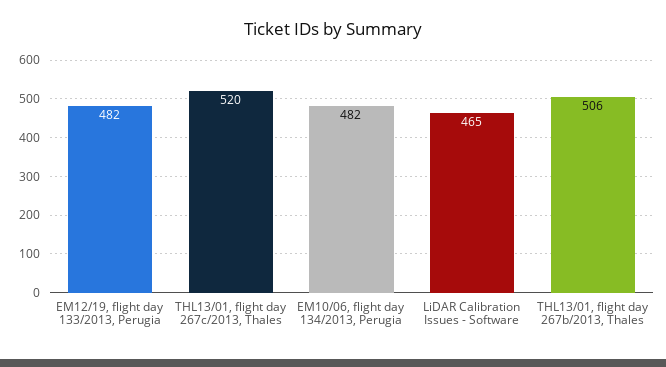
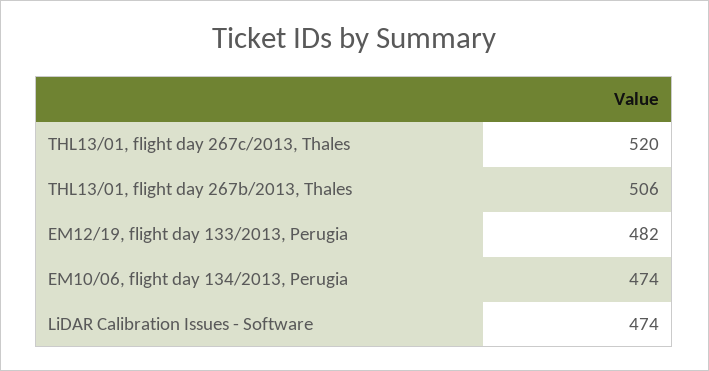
  {
    "EM12/19, flight day 133/2013, Perugia": 482,
    "THL13/01, flight day 267c/2013, Thales": 520,
-   "EM10/06, flight day 134/2013, Perugia": 482,
+   "EM10/06, flight day 134/2013, Perugia": 474,
-   "LiDAR Calibration Issues - Software": 465,
+   "LiDAR Calibration Issues - Software": 474,
    "THL13/01, flight day 267b/2013, Thales": 506
  }

